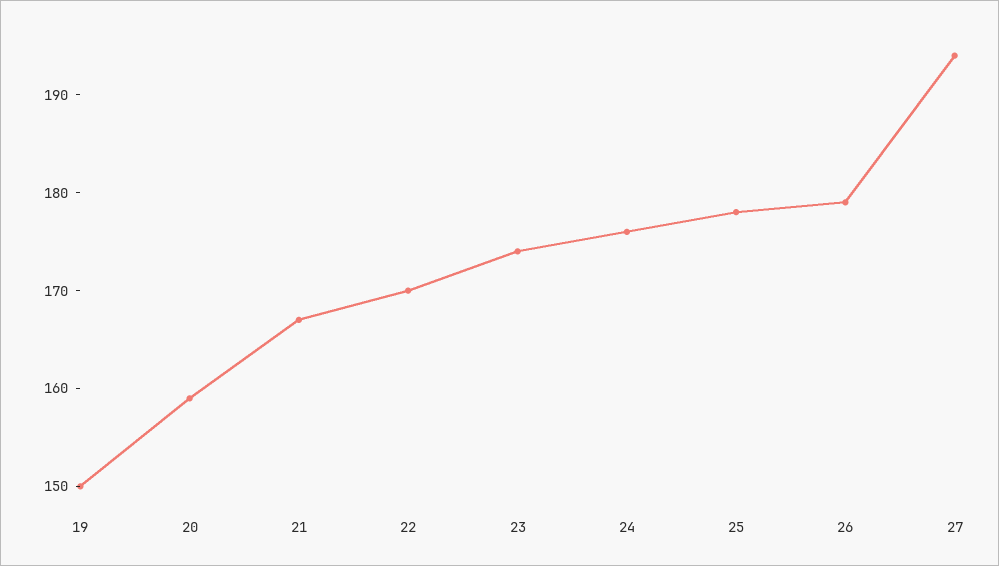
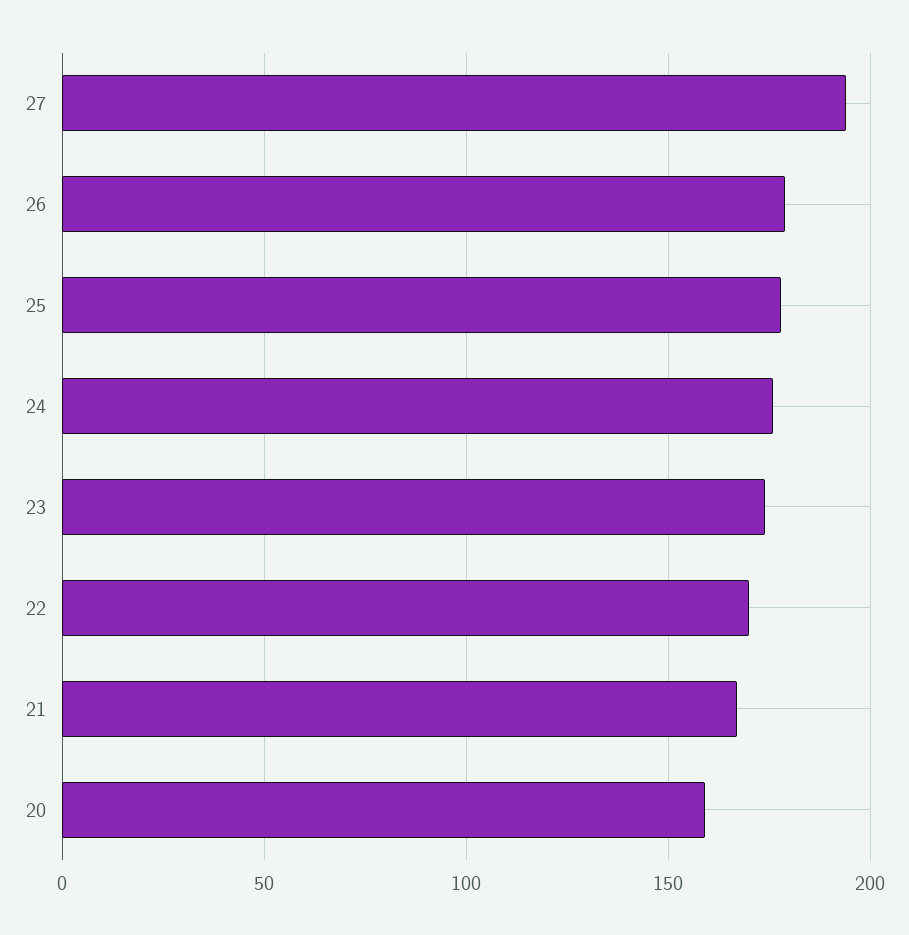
  {
-   "19": 150,
    "20": 159,
    "21": 167,
    "22": 170,
    "23": 174,
    "24": 176,
    "25": 178,
    "26": 179,
    "27": 194
  }

